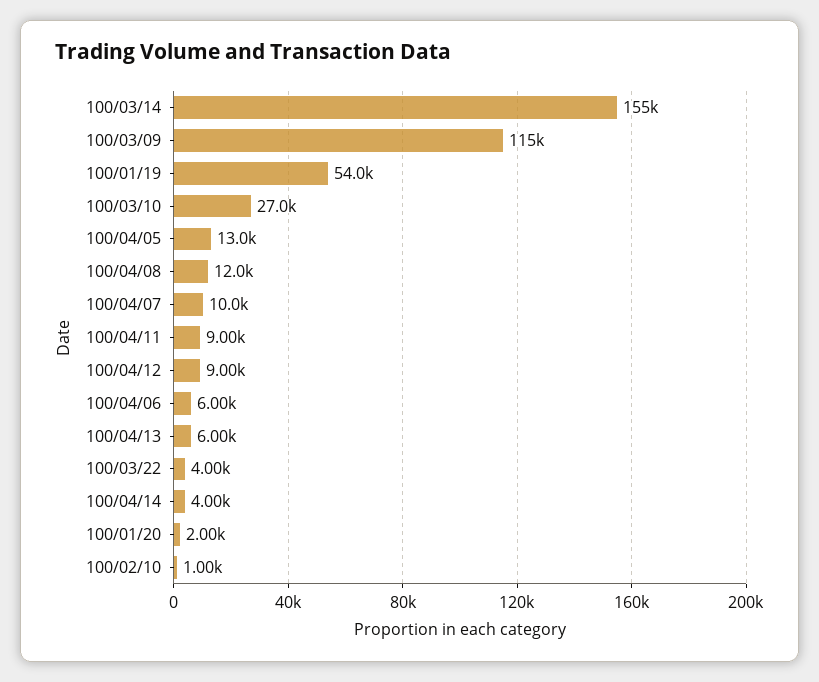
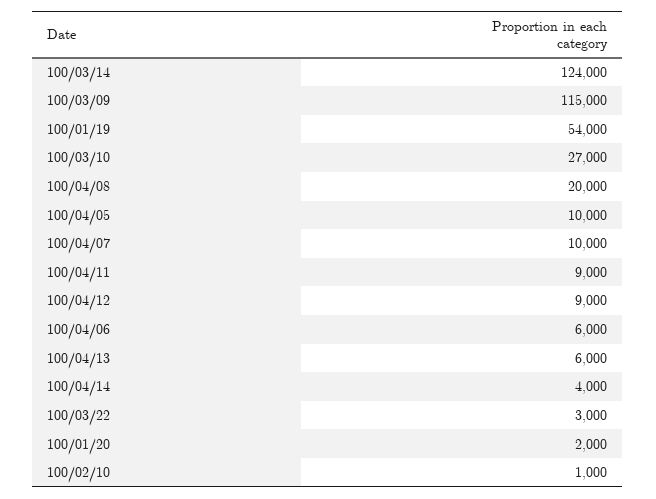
  {
-   "100/03/14": 155000,
+   "100/03/14": 124000,
    "100/03/09": 115000,
    "100/01/19": 54000,
    "100/03/10": 27000,
-   "100/04/05": 13000,
+   "100/04/05": 10000,
-   "100/04/08": 12000,
+   "100/04/08": 20000,
    "100/04/07": 10000,
    "100/04/11": 9000,
    "100/04/12": 9000,
    "100/04/06": 6000,
    "100/04/13": 6000,
-   "100/03/22": 4000,
+   "100/03/22": 3000,
    "100/04/14": 4000,
    "100/01/20": 2000,
    "100/02/10": 1000
  }

